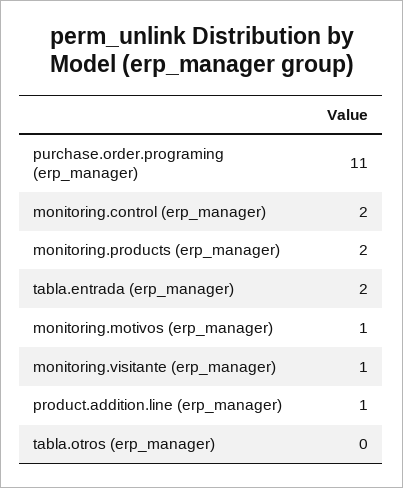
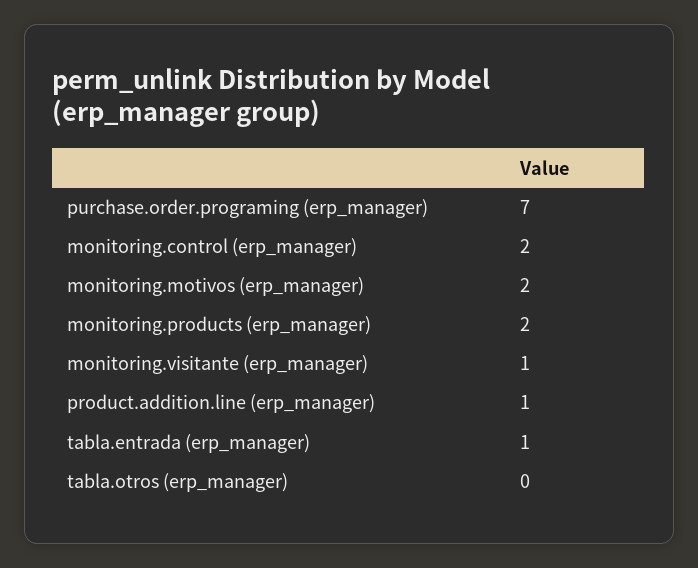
  {
-   "purchase.order.programing (erp_manager)": 11,
+   "purchase.order.programing (erp_manager)": 7,
    "monitoring.control (erp_manager)": 2,
    "monitoring.products (erp_manager)": 2,
-   "tabla.entrada (erp_manager)": 2,
+   "tabla.entrada (erp_manager)": 1,
-   "monitoring.motivos (erp_manager)": 1,
+   "monitoring.motivos (erp_manager)": 2,
    "monitoring.visitante (erp_manager)": 1,
    "product.addition.line (erp_manager)": 1,
    "tabla.otros (erp_manager)": 0
  }

